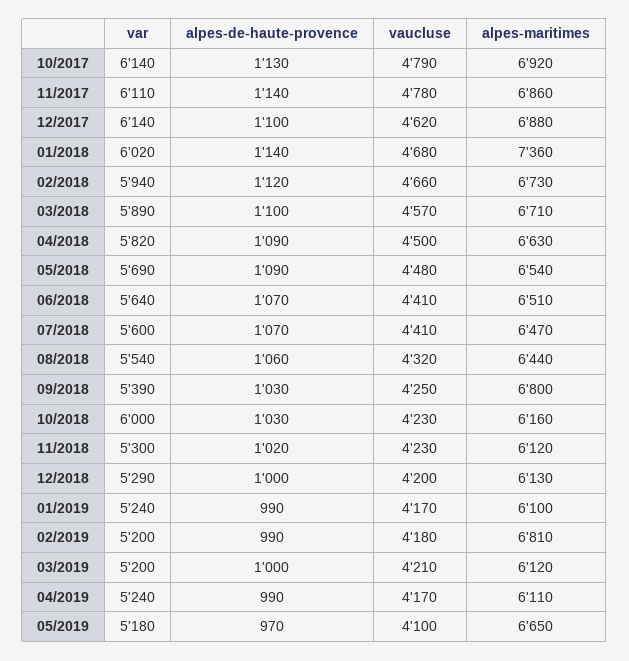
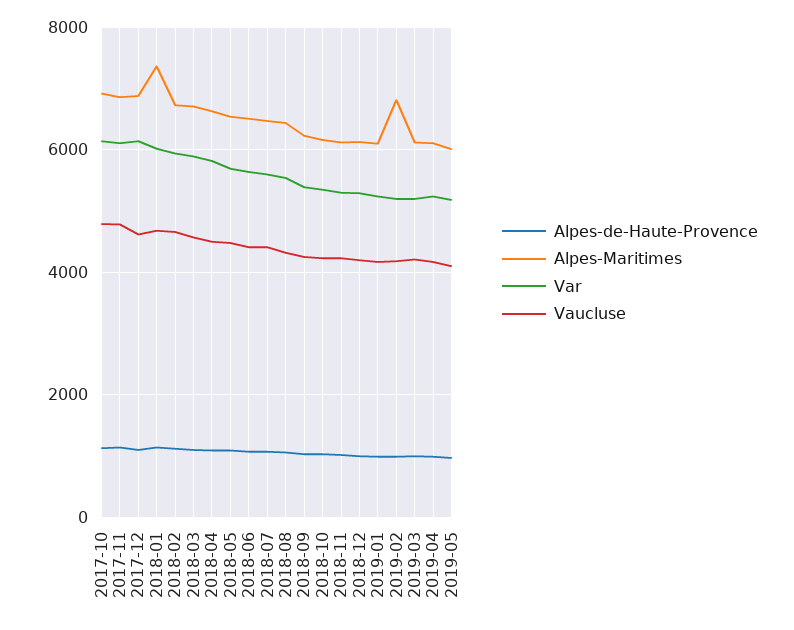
  {
    "var": {
      "10/2017": 6140,
      "11/2017": 6110,
      "12/2017": 6140,
      "01/2018": 6020,
      "02/2018": 5940,
      "03/2018": 5890,
      "04/2018": 5820,
      "05/2018": 5690,
      "06/2018": 5640,
      "07/2018": 5600,
      "08/2018": 5540,
      "09/2018": 5390,
-     "10/2018": 6000,
+     "10/2018": 5400,
      "11/2018": 5300,
      "12/2018": 5290,
      "01/2019": 5240,
      "02/2019": 5200,
      "03/2019": 5200,
      "04/2019": 5240,
      "05/2019": 5180
    },
    "alpes-de-haute-provence": {
      "10/2017": 1130,
      "11/2017": 1140,
      "12/2017": 1100,
      "01/2018": 1140,
      "02/2018": 1120,
      "03/2018": 1100,
      "04/2018": 1090,
      "05/2018": 1090,
      "06/2018": 1070,
      "07/2018": 1070,
      "08/2018": 1060,
      "09/2018": 1030,
      "10/2018": 1030,
      "11/2018": 1020,
      "12/2018": 1000,
      "01/2019": 990,
      "02/2019": 990,
      "03/2019": 1000,
      "04/2019": 990,
      "05/2019": 970
    },
    "vaucluse": {
      "10/2017": 4790,
      "11/2017": 4780,
      "12/2017": 4620,
      "01/2018": 4680,
      "02/2018": 4660,
      "03/2018": 4570,
      "04/2018": 4500,
      "05/2018": 4480,
      "06/2018": 4410,
      "07/2018": 4410,
      "08/2018": 4320,
      "09/2018": 4250,
      "10/2018": 4230,
      "11/2018": 4230,
      "12/2018": 4200,
      "01/2019": 4170,
      "02/2019": 4180,
      "03/2019": 4210,
      "04/2019": 4170,
      "05/2019": 4100
    },
    "alpes-maritimes": {
      "10/2017": 6920,
      "11/2017": 6860,
      "12/2017": 6880,
      "01/2018": 7360,
      "02/2018": 6730,
      "03/2018": 6710,
      "04/2018": 6630,
      "05/2018": 6540,
      "06/2018": 6510,
      "07/2018": 6470,
      "08/2018": 6440,
-     "09/2018": 6800,
+     "09/2018": 6200,
      "10/2018": 6160,
      "11/2018": 6120,
      "12/2018": 6130,
      "01/2019": 6100,
      "02/2019": 6810,
      "03/2019": 6120,
      "04/2019": 6110,
-     "05/2019": 6650
+     "05/2019": 6000
    }
  }

